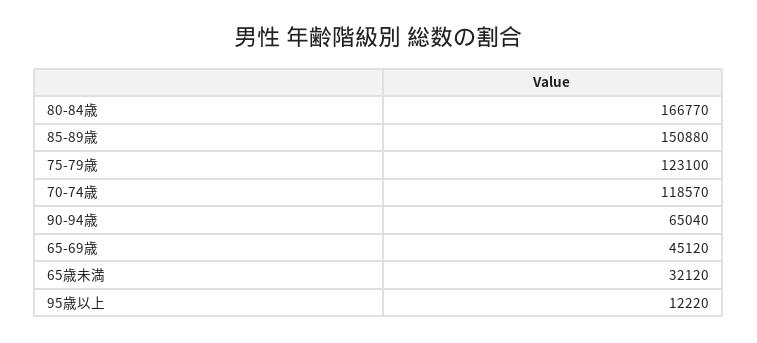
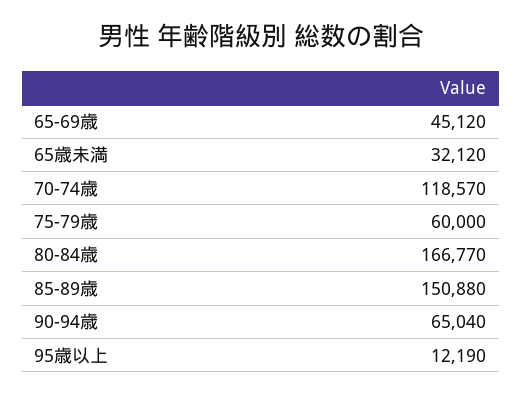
  {
    "80-84歳": 166770,
    "85-89歳": 150880,
-   "75-79歳": 123100,
+   "75-79歳": 60000,
    "70-74歳": 118570,
    "90-94歳": 65040,
    "65-69歳": 45120,
    "65歳未満": 32120,
-   "95歳以上": 12220
+   "95歳以上": 12190
  }

